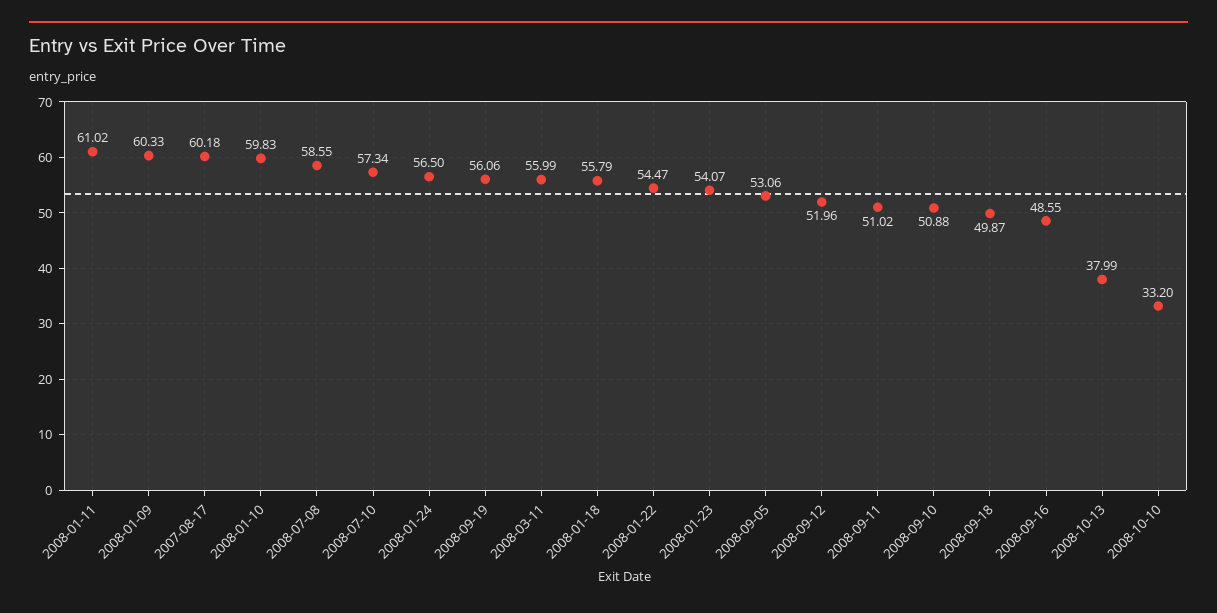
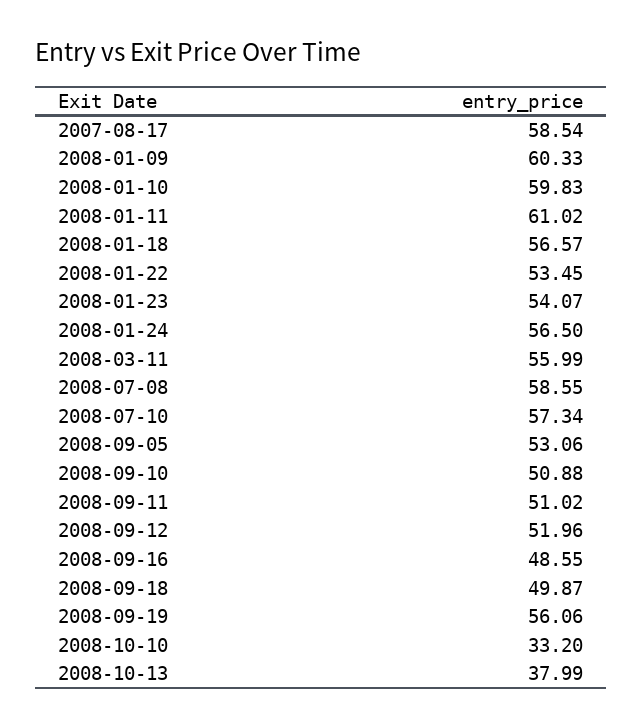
  {
    "2008-01-11": 61.02,
    "2008-01-09": 60.33,
-   "2007-08-17": 60.18,
+   "2007-08-17": 58.54,
    "2008-01-10": 59.83,
    "2008-07-08": 58.55,
    "2008-07-10": 57.34,
    "2008-01-24": 56.5,
    "2008-09-19": 56.06,
    "2008-03-11": 55.99,
-   "2008-01-18": 55.79,
+   "2008-01-18": 56.57,
-   "2008-01-22": 54.47,
+   "2008-01-22": 53.45,
    "2008-01-23": 54.07,
    "2008-09-05": 53.06,
    "2008-09-12": 51.96,
    "2008-09-11": 51.02,
    "2008-09-10": 50.88,
    "2008-09-18": 49.87,
    "2008-09-16": 48.55,
    "2008-10-13": 37.99,
    "2008-10-10": 33.2
  }

